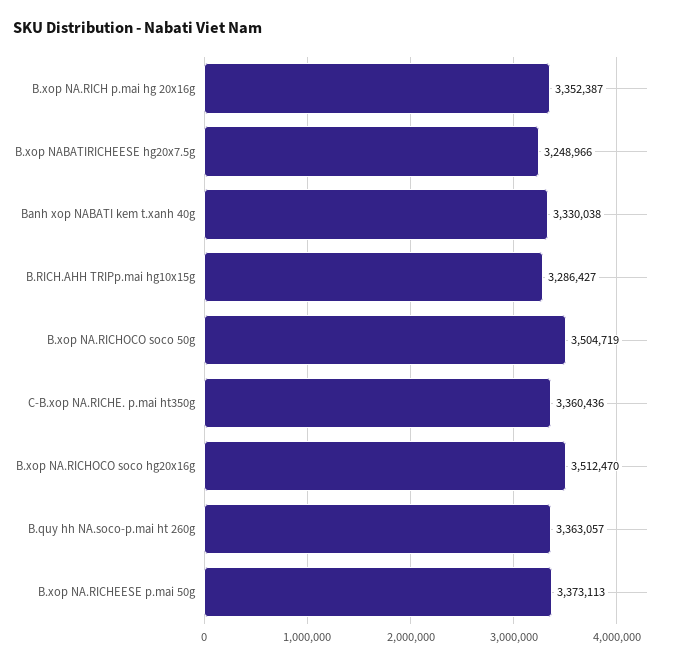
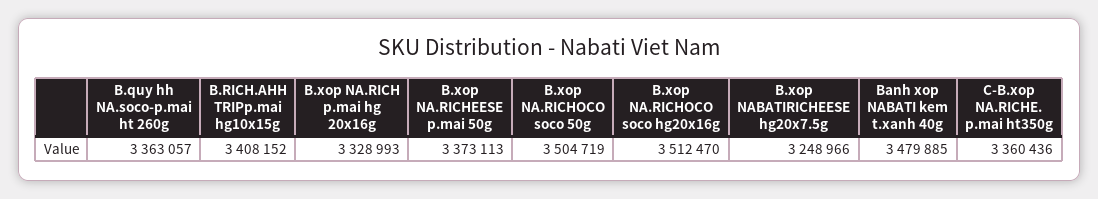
  {
-   "B.xop NA.RICH p.mai hg 20x16g": 3352387,
+   "B.xop NA.RICH p.mai hg 20x16g": 3328993,
    "B.xop NABATIRICHEESE hg20x7.5g": 3248966,
-   "Banh xop NABATI kem t.xanh 40g": 3330038,
+   "Banh xop NABATI kem t.xanh 40g": 3479885,
-   "B.RICH.AHH TRIPp.mai hg10x15g": 3286427,
+   "B.RICH.AHH TRIPp.mai hg10x15g": 3408152,
    "B.xop NA.RICHOCO soco 50g": 3504719,
    "C-B.xop NA.RICHE. p.mai ht350g": 3360436,
    "B.xop NA.RICHOCO soco hg20x16g": 3512470,
    "B.quy hh NA.soco-p.mai ht 260g": 3363057,
    "B.xop NA.RICHEESE p.mai 50g": 3373113
  }

